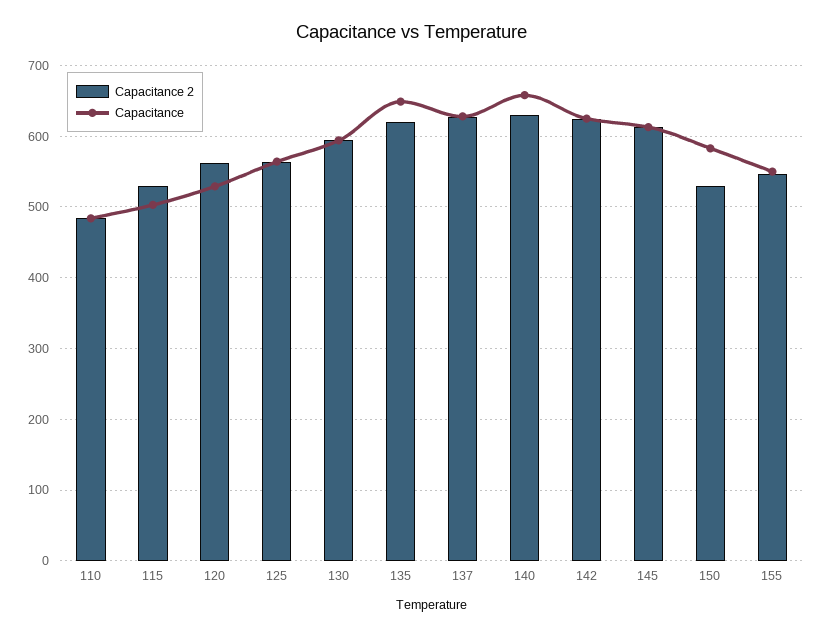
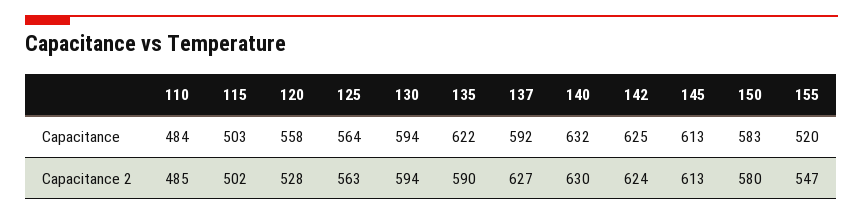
  {
    "Capacitance 2": {
      "110": 485,
-     "115": 530,
+     "115": 502,
-     "120": 560,
+     "120": 528,
      "125": 563,
      "130": 594,
-     "135": 620,
+     "135": 590,
      "137": 627,
      "140": 630,
      "142": 624,
      "145": 613,
-     "150": 530,
+     "150": 580,
      "155": 547
    },
    "Capacitance": {
      "110": 484,
      "115": 503,
-     "120": 530,
+     "120": 558,
      "125": 564,
      "130": 594,
-     "135": 650,
+     "135": 622,
-     "137": 630,
+     "137": 592,
-     "140": 660,
+     "140": 632,
      "142": 625,
      "145": 613,
      "150": 583,
-     "155": 550
+     "155": 520
    }
  }

